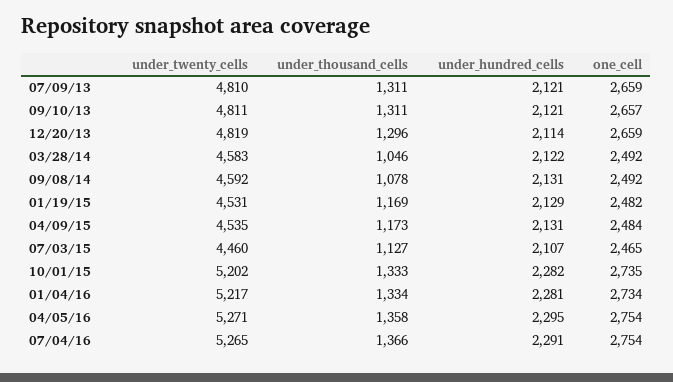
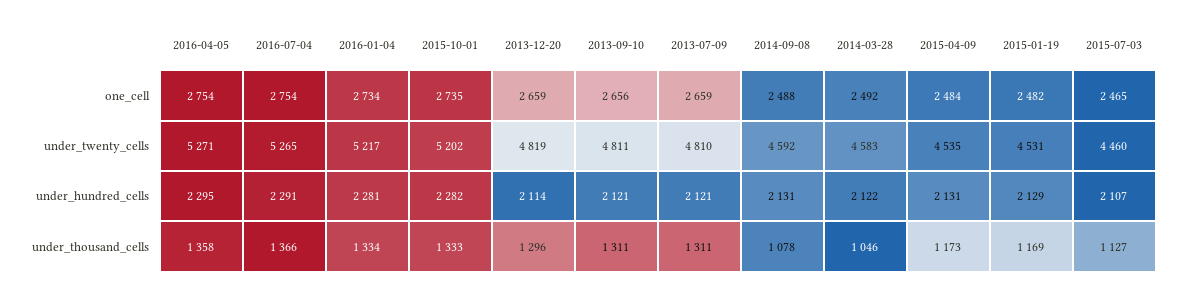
  {
    "under_twenty_cells": {
      "07/09/13": 4810,
      "09/10/13": 4811,
      "12/20/13": 4819,
      "03/28/14": 4583,
      "09/08/14": 4592,
      "01/19/15": 4531,
      "04/09/15": 4535,
      "07/03/15": 4460,
      "10/01/15": 5202,
      "01/04/16": 5217,
      "04/05/16": 5271,
      "07/04/16": 5265
    },
    "under_thousand_cells": {
      "07/09/13": 1311,
      "09/10/13": 1311,
      "12/20/13": 1296,
      "03/28/14": 1046,
      "09/08/14": 1078,
      "01/19/15": 1169,
      "04/09/15": 1173,
      "07/03/15": 1127,
      "10/01/15": 1333,
      "01/04/16": 1334,
      "04/05/16": 1358,
      "07/04/16": 1366
    },
    "under_hundred_cells": {
      "07/09/13": 2121,
      "09/10/13": 2121,
      "12/20/13": 2114,
      "03/28/14": 2122,
      "09/08/14": 2131,
      "01/19/15": 2129,
      "04/09/15": 2131,
      "07/03/15": 2107,
      "10/01/15": 2282,
      "01/04/16": 2281,
      "04/05/16": 2295,
      "07/04/16": 2291
    },
    "one_cell": {
      "07/09/13": 2659,
-     "09/10/13": 2657,
+     "09/10/13": 2656,
      "12/20/13": 2659,
      "03/28/14": 2492,
-     "09/08/14": 2492,
+     "09/08/14": 2488,
      "01/19/15": 2482,
      "04/09/15": 2484,
      "07/03/15": 2465,
      "10/01/15": 2735,
      "01/04/16": 2734,
      "04/05/16": 2754,
      "07/04/16": 2754
    }
  }

